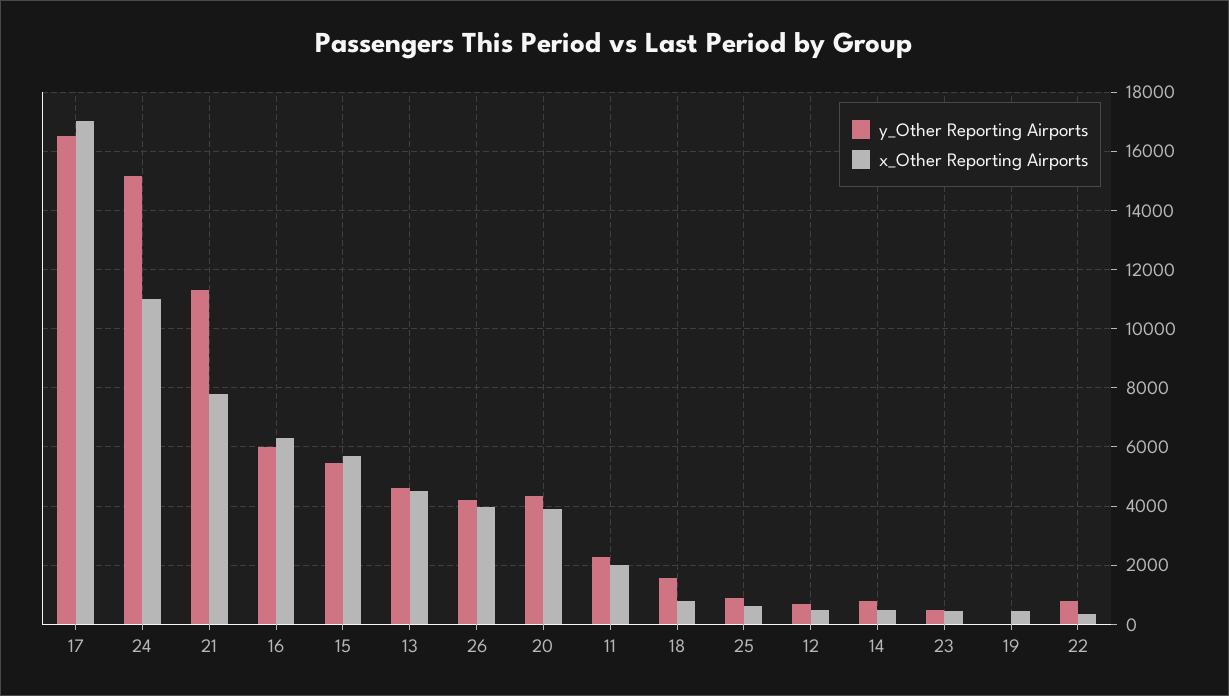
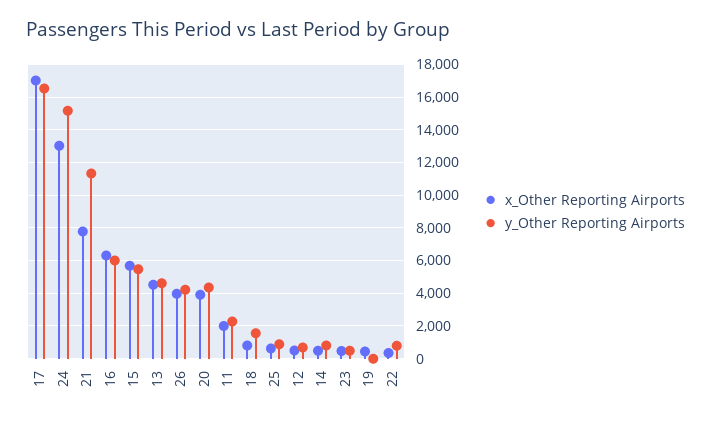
  {
    "y_Other Reporting Airports": {
      "17": 16500,
      "24": 15250,
      "21": 11250,
      "16": 6000,
      "15": 5500,
      "13": 4500,
      "26": 4250,
      "20": 4250,
      "11": 2250,
      "18": 1500,
      "25": 1000,
      "12": 750,
      "14": 750,
      "23": 500,
      "19": 0,
      "22": 750
    },
    "x_Other Reporting Airports": {
      "17": 17000,
-     "24": 11000,
+     "24": 13000,
      "21": 7750,
      "16": 6250,
      "15": 5750,
      "13": 4500,
      "26": 4000,
      "20": 4000,
      "11": 2000,
      "18": 750,
      "25": 500,
      "12": 500,
      "14": 500,
      "23": 500,
      "19": 500,
      "22": 250
    }
  }

